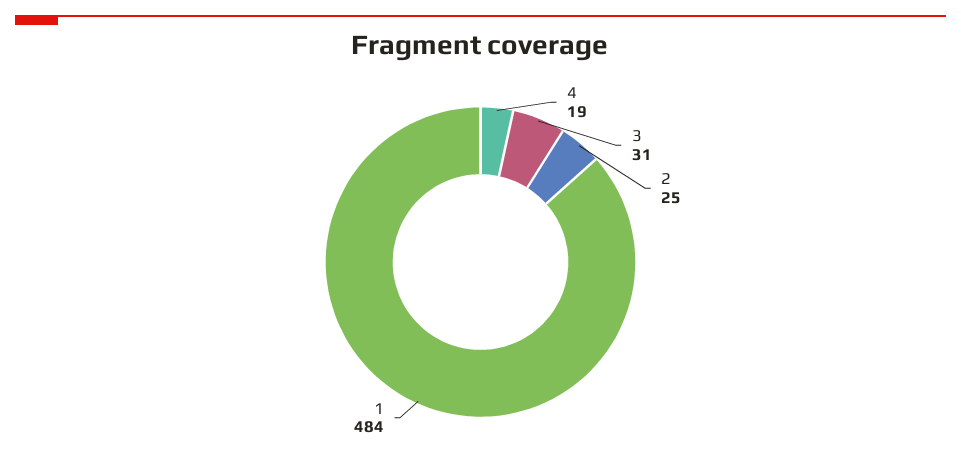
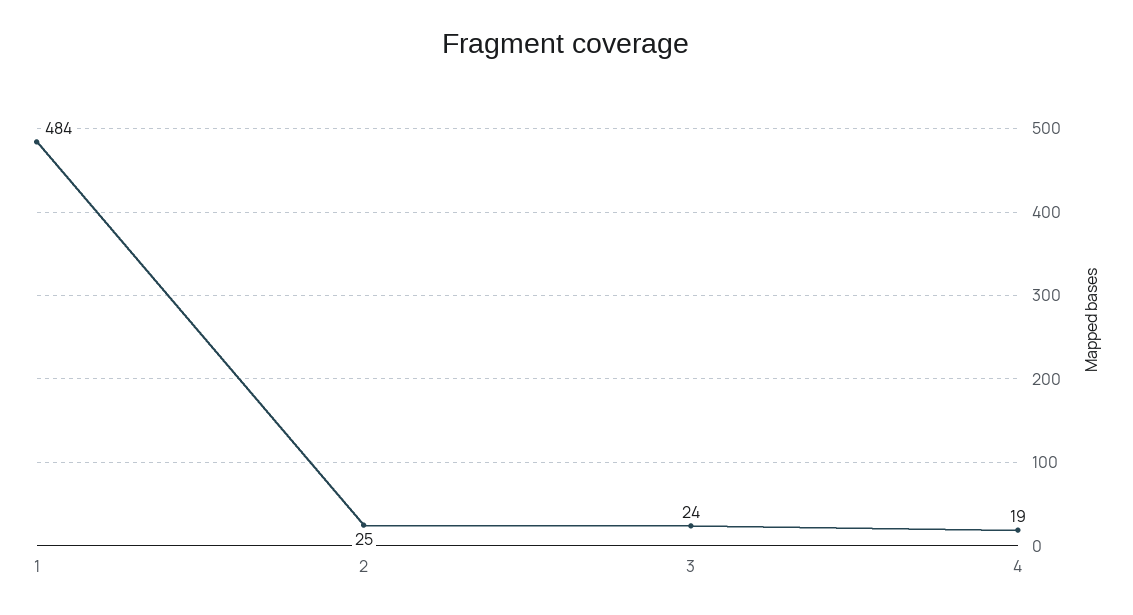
  {
    "4": 19,
-   "3": 31,
+   "3": 24,
    "2": 25,
    "1": 484
  }

